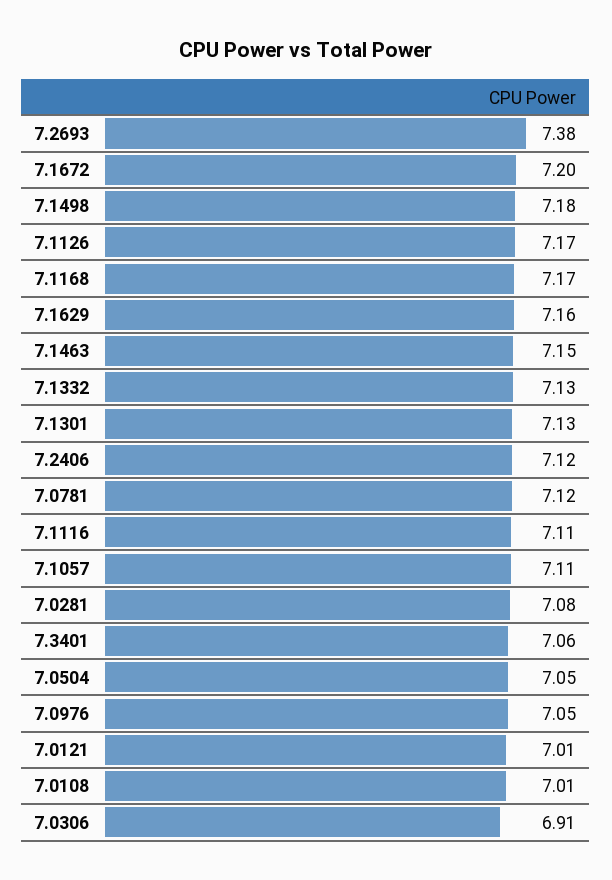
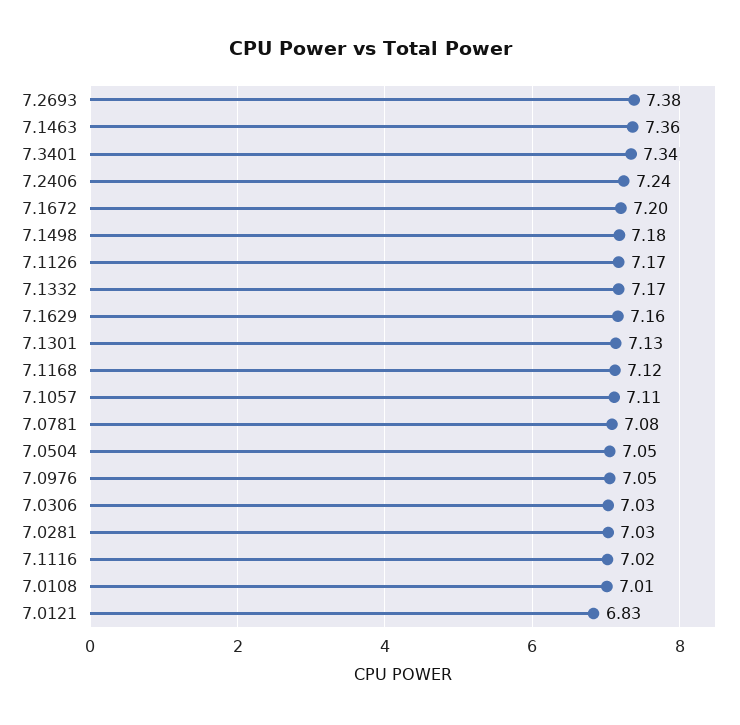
  {
    "7.2693": 7.38,
    "7.1672": 7.2,
    "7.1498": 7.18,
    "7.1126": 7.17,
-   "7.1168": 7.17,
+   "7.1168": 7.12,
    "7.1629": 7.16,
-   "7.1463": 7.15,
+   "7.1463": 7.36,
-   "7.1332": 7.13,
+   "7.1332": 7.17,
    "7.1301": 7.13,
-   "7.2406": 7.12,
+   "7.2406": 7.24,
-   "7.0781": 7.12,
+   "7.0781": 7.08,
-   "7.1116": 7.11,
+   "7.1116": 7.02,
    "7.1057": 7.11,
-   "7.0281": 7.08,
+   "7.0281": 7.03,
-   "7.3401": 7.06,
+   "7.3401": 7.34,
    "7.0504": 7.05,
    "7.0976": 7.05,
-   "7.0121": 7.01,
+   "7.0121": 6.83,
    "7.0108": 7.01,
-   "7.0306": 6.91
+   "7.0306": 7.03
  }

